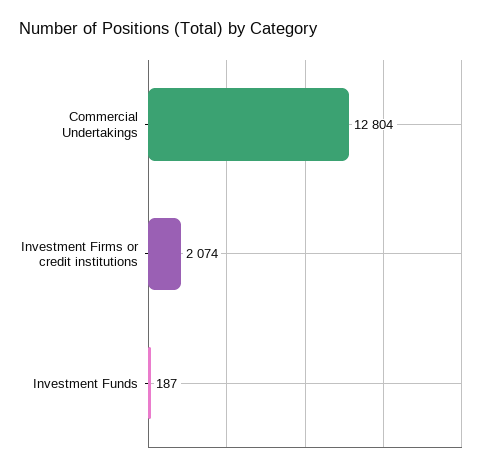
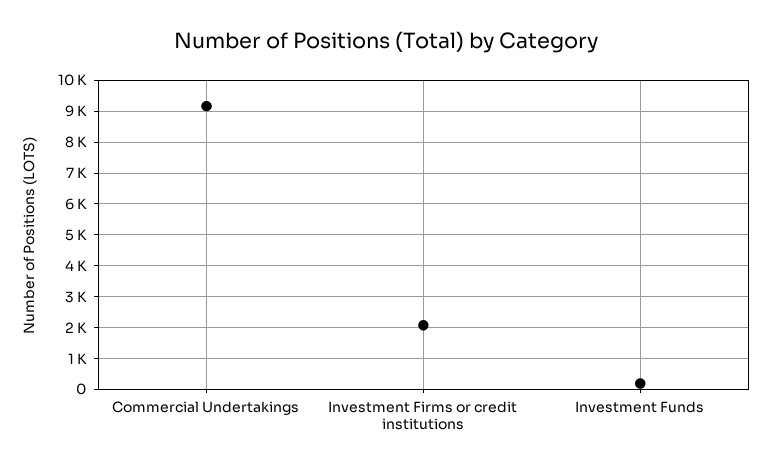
  {
-   "Commercial Undertakings": 12804,
+   "Commercial Undertakings": 9200,
    "Investment Firms or credit institutions": 2074,
    "Investment Funds": 187
  }

